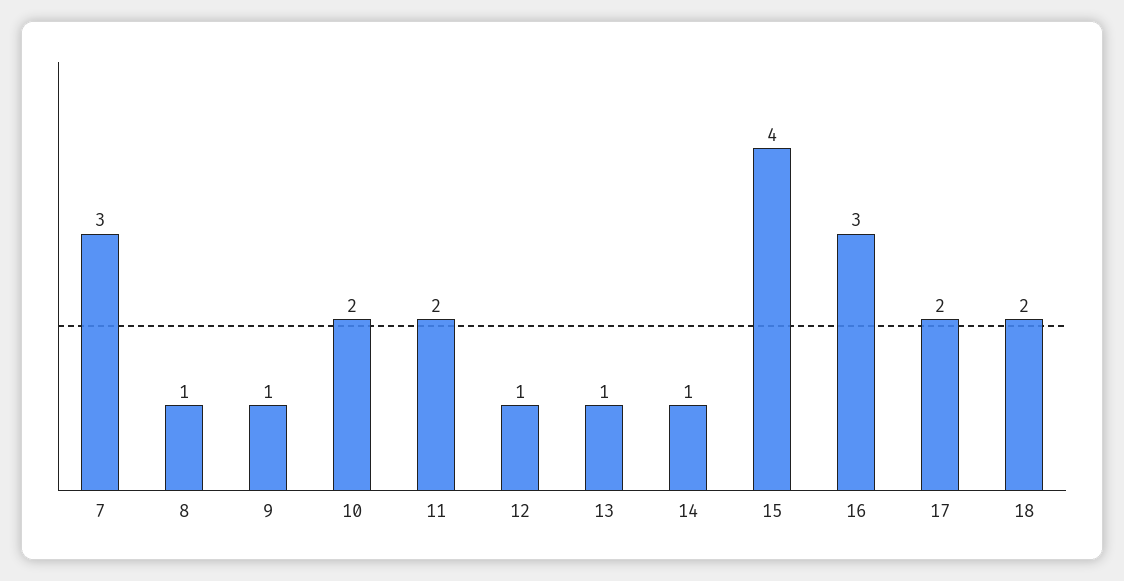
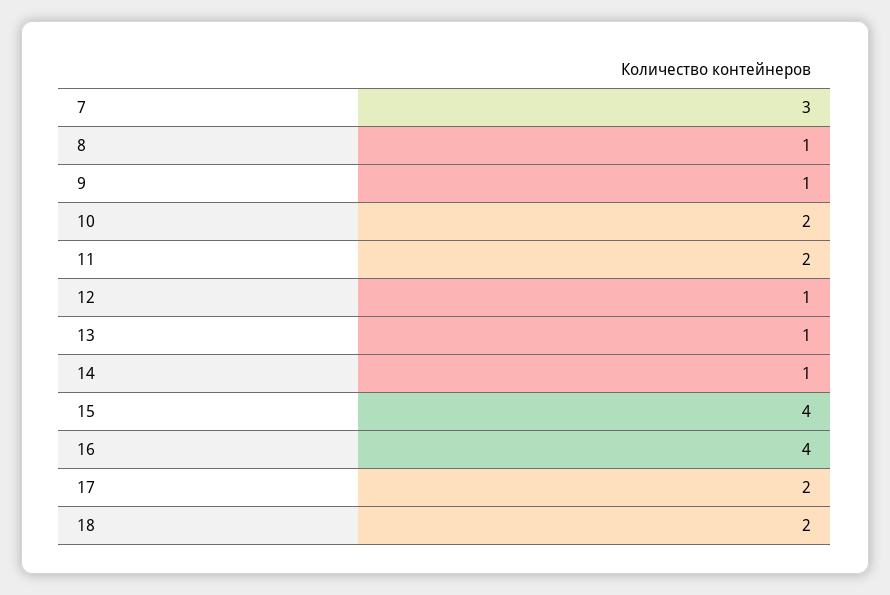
  {
    "7": 3,
    "8": 1,
    "9": 1,
    "10": 2,
    "11": 2,
    "12": 1,
    "13": 1,
    "14": 1,
    "15": 4,
-   "16": 3,
+   "16": 4,
    "17": 2,
    "18": 2
  }

